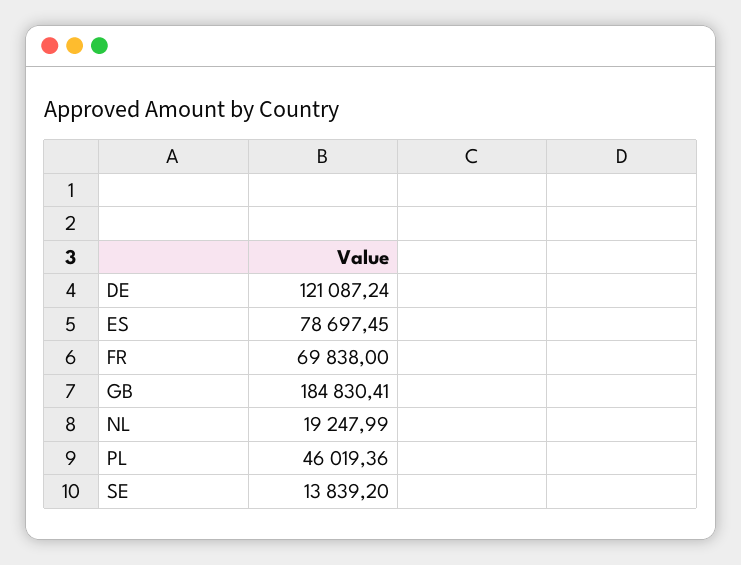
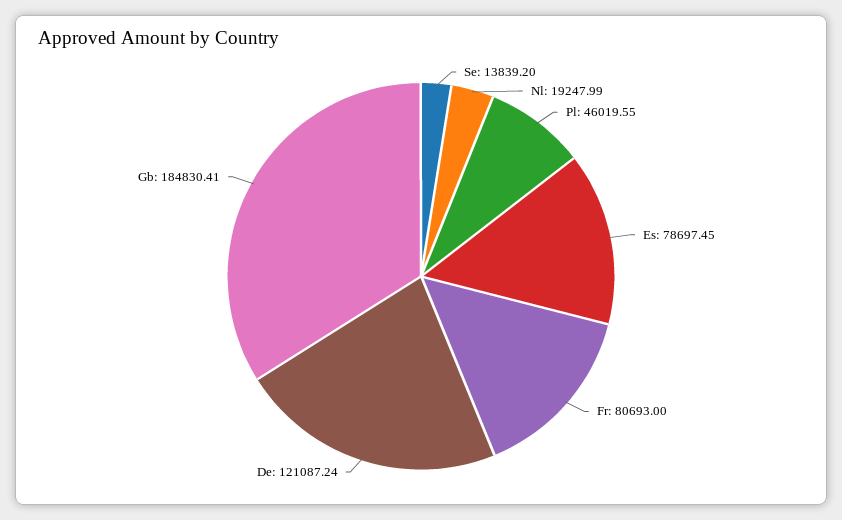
  {
    "DE": 121087.24,
    "ES": 78697.45,
-   "FR": 69838,
+   "FR": 80693,
    "GB": 184830.41,
    "NL": 19247.99,
-   "PL": 46019.36,
+   "PL": 46019.55,
    "SE": 13839.2
  }

